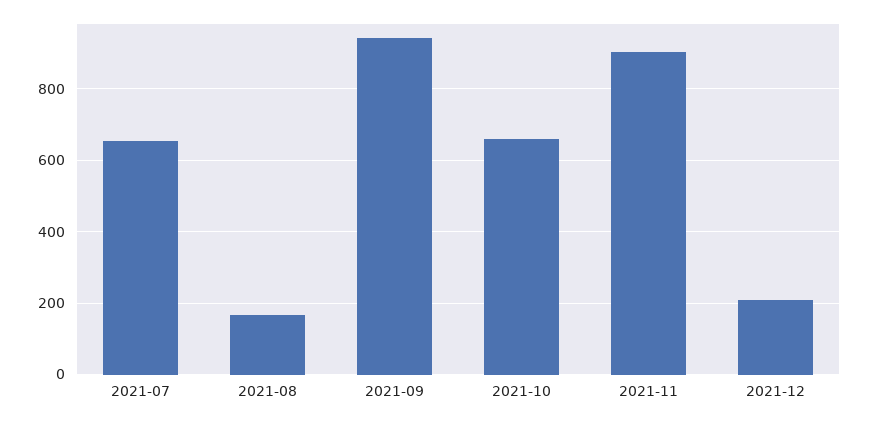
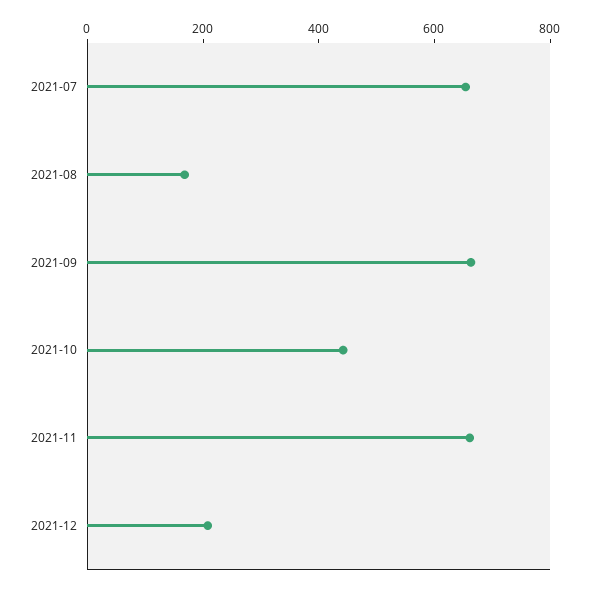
  {
    "2021-07": 660,
    "2021-08": 160,
-   "2021-09": 940,
+   "2021-09": 650,
-   "2021-10": 660,
+   "2021-10": 450,
-   "2021-11": 900,
+   "2021-11": 650,
    "2021-12": 200
  }

